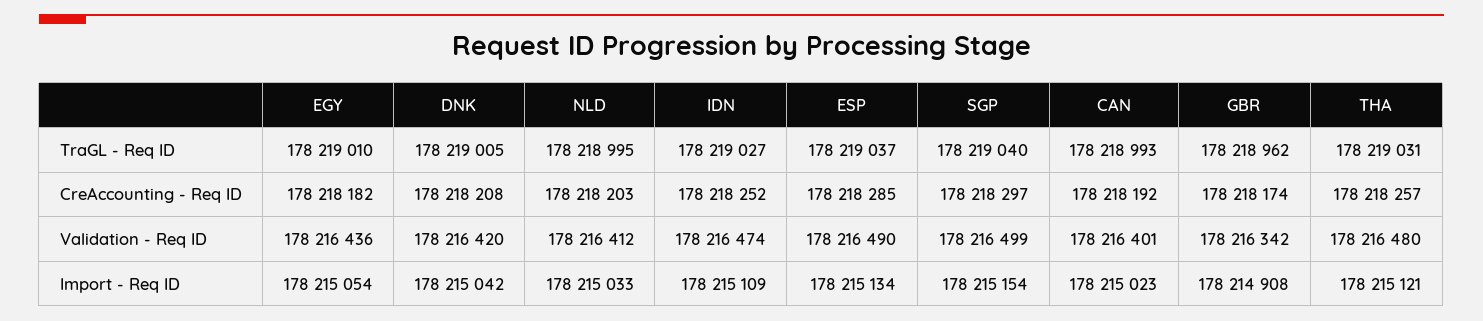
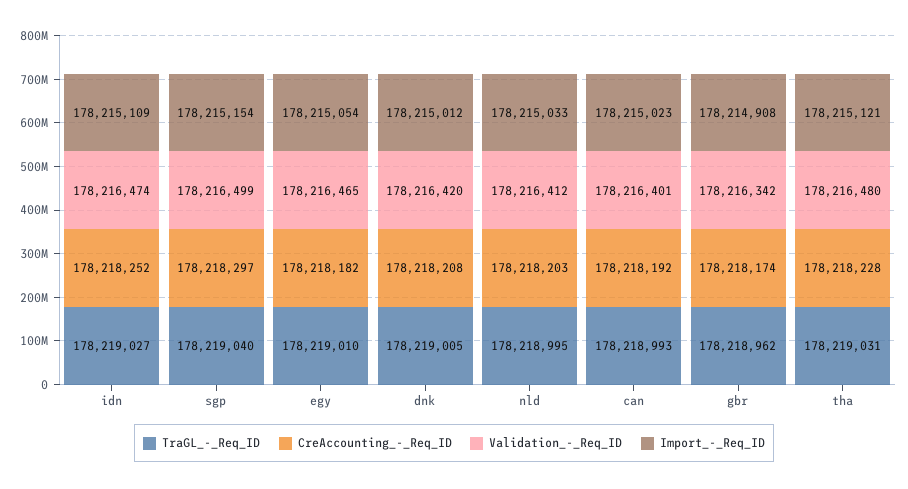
  {
    "TraGL - Req ID": {
      "EGY": 178219010,
      "DNK": 178219005,
      "NLD": 178218995,
      "IDN": 178219027,
-     "ESP": 178219037,
      "SGP": 178219040,
      "CAN": 178218993,
      "GBR": 178218962,
      "THA": 178219031
    },
    "CreAccounting - Req ID": {
      "EGY": 178218182,
      "DNK": 178218208,
      "NLD": 178218203,
      "IDN": 178218252,
-     "ESP": 178218285,
      "SGP": 178218297,
      "CAN": 178218192,
      "GBR": 178218174,
-     "THA": 178218257
+     "THA": 178218228
    },
    "Validation - Req ID": {
-     "EGY": 178216436,
+     "EGY": 178216465,
      "DNK": 178216420,
      "NLD": 178216412,
      "IDN": 178216474,
-     "ESP": 178216490,
      "SGP": 178216499,
      "CAN": 178216401,
      "GBR": 178216342,
      "THA": 178216480
    },
    "Import - Req ID": {
      "EGY": 178215054,
-     "DNK": 178215042,
+     "DNK": 178215012,
      "NLD": 178215033,
      "IDN": 178215109,
-     "ESP": 178215134,
      "SGP": 178215154,
      "CAN": 178215023,
      "GBR": 178214908,
      "THA": 178215121
    }
  }

